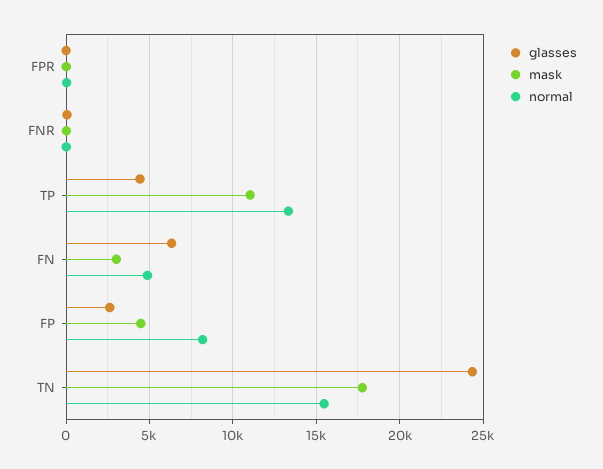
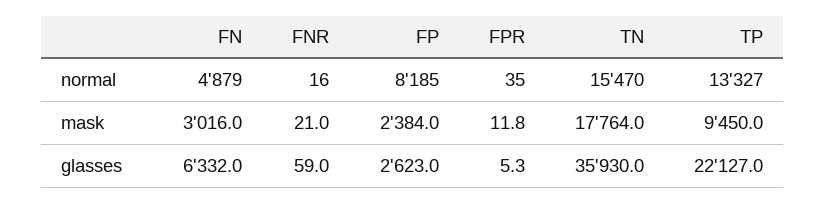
  {
    "glasses": {
      "FPR": 5.3,
      "FNR": 59,
-     "TP": 4500,
+     "TP": 22127,
      "FN": 6332,
      "FP": 2623,
-     "TN": 24500
+     "TN": 35930
    },
    "mask": {
      "FPR": 11.8,
      "FNR": 21,
-     "TP": 11000,
+     "TP": 9450,
      "FN": 3016,
-     "FP": 4500,
+     "FP": 2384,
      "TN": 17764
    },
    "normal": {
      "FPR": 35,
      "FNR": 16,
      "TP": 13327,
      "FN": 4879,
      "FP": 8185,
      "TN": 15470
    }
  }

